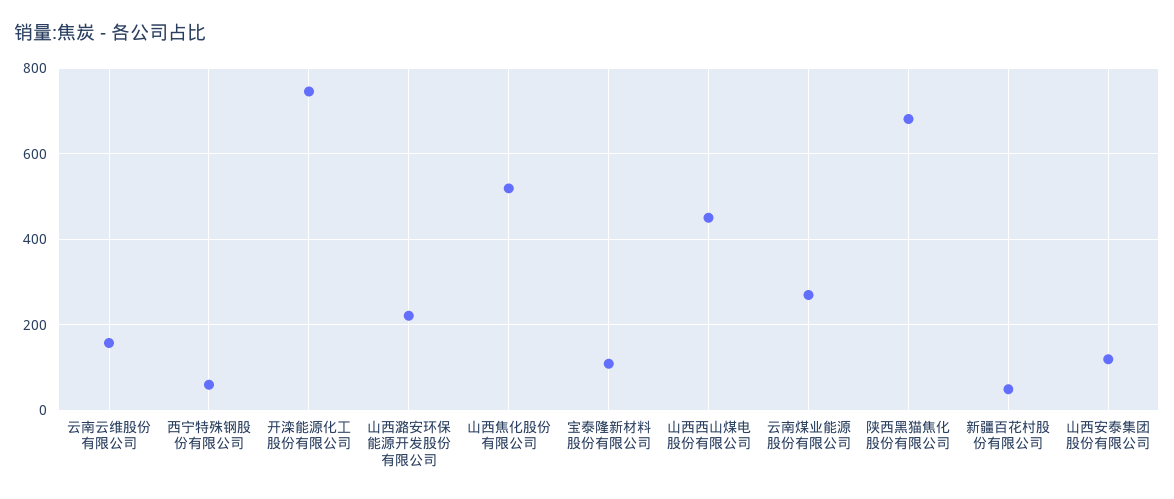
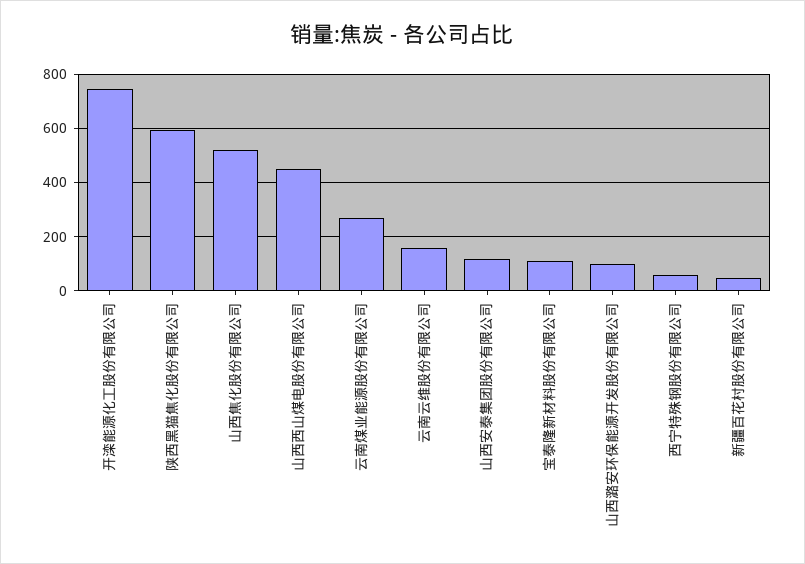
  {
    "云南云维股份有限公司": 160,
    "西宁特殊钢股份有限公司": 60,
    "开滦能源化工股份有限公司": 740,
-   "山西潞安环保能源开发股份有限公司": 220,
+   "山西潞安环保能源开发股份有限公司": 100,
    "山西焦化股份有限公司": 520,
    "宝泰隆新材料股份有限公司": 100,
    "山西西山煤电股份有限公司": 460,
    "云南煤业能源股份有限公司": 260,
-   "陕西黑猫焦化股份有限公司": 680,
+   "陕西黑猫焦化股份有限公司": 600,
    "新疆百花村股份有限公司": 40,
    "山西安泰集团股份有限公司": 120
  }

